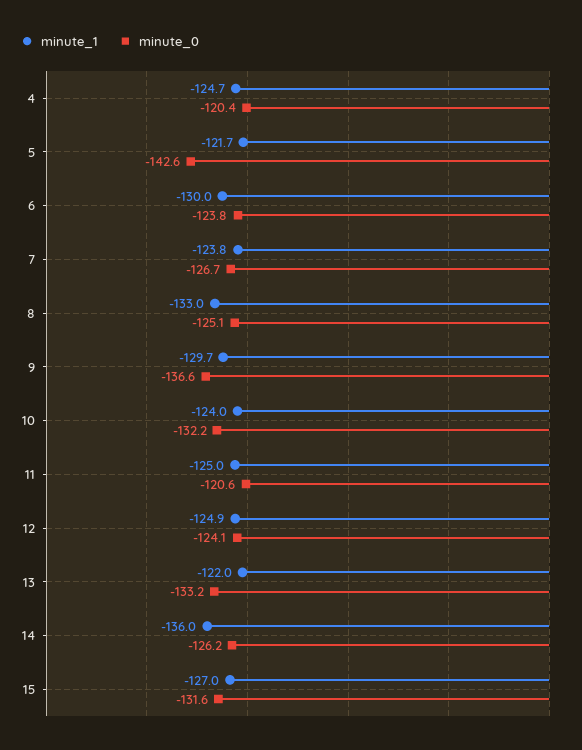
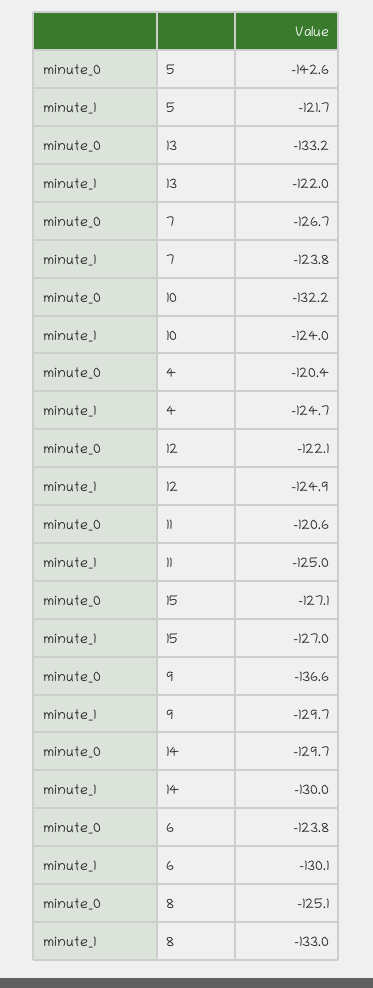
  {
    "minute_1": {
      "4": -124.7,
      "5": -121.7,
-     "6": -130,
+     "6": -130.1,
      "7": -123.8,
      "8": -133,
      "9": -129.7,
      "10": -124,
      "11": -125,
      "12": -124.9,
      "13": -122,
-     "14": -136,
+     "14": -130,
      "15": -127
    },
    "minute_0": {
      "4": -120.4,
      "5": -142.6,
      "6": -123.8,
      "7": -126.7,
      "8": -125.1,
      "9": -136.6,
      "10": -132.2,
      "11": -120.6,
-     "12": -124.1,
+     "12": -122.1,
      "13": -133.2,
-     "14": -126.2,
+     "14": -129.7,
-     "15": -131.6
+     "15": -127.1
    }
  }

